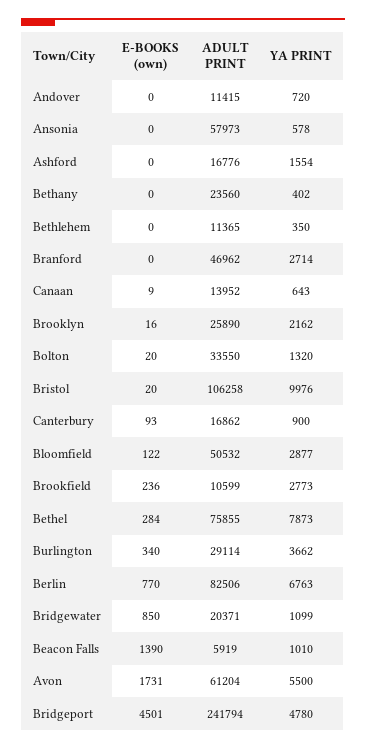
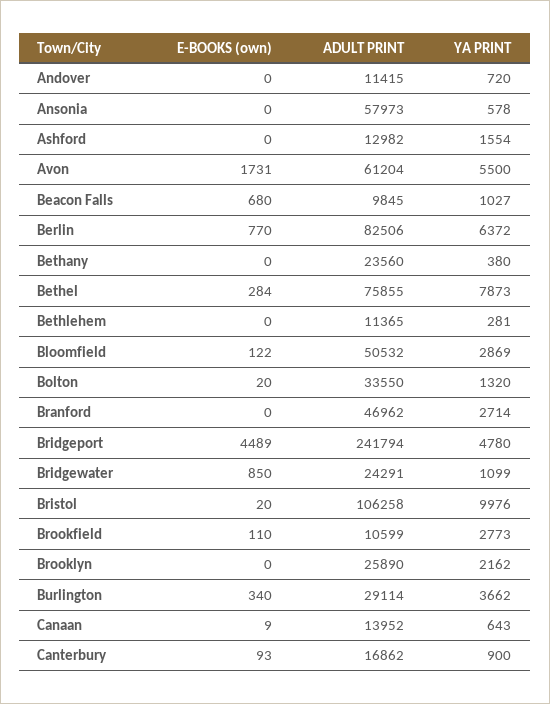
  {
    "E-BOOKS (own)": {
      "Andover": 0,
      "Ansonia": 0,
      "Ashford": 0,
      "Bethany": 0,
      "Bethlehem": 0,
      "Branford": 0,
      "Canaan": 9,
-     "Brooklyn": 16,
+     "Brooklyn": 0,
      "Bolton": 20,
      "Bristol": 20,
      "Canterbury": 93,
      "Bloomfield": 122,
-     "Brookfield": 236,
+     "Brookfield": 110,
      "Bethel": 284,
      "Burlington": 340,
      "Berlin": 770,
      "Bridgewater": 850,
-     "Beacon Falls": 1390,
+     "Beacon Falls": 680,
      "Avon": 1731,
-     "Bridgeport": 4501
+     "Bridgeport": 4489
    },
    "ADULT PRINT": {
      "Andover": 11415,
      "Ansonia": 57973,
-     "Ashford": 16776,
+     "Ashford": 12982,
      "Bethany": 23560,
      "Bethlehem": 11365,
      "Branford": 46962,
      "Canaan": 13952,
      "Brooklyn": 25890,
      "Bolton": 33550,
      "Bristol": 106258,
      "Canterbury": 16862,
      "Bloomfield": 50532,
      "Brookfield": 10599,
      "Bethel": 75855,
      "Burlington": 29114,
      "Berlin": 82506,
-     "Bridgewater": 20371,
+     "Bridgewater": 24291,
-     "Beacon Falls": 5919,
+     "Beacon Falls": 9845,
      "Avon": 61204,
      "Bridgeport": 241794
    },
    "YA PRINT": {
      "Andover": 720,
      "Ansonia": 578,
      "Ashford": 1554,
-     "Bethany": 402,
+     "Bethany": 380,
-     "Bethlehem": 350,
+     "Bethlehem": 281,
      "Branford": 2714,
      "Canaan": 643,
      "Brooklyn": 2162,
      "Bolton": 1320,
      "Bristol": 9976,
      "Canterbury": 900,
-     "Bloomfield": 2877,
+     "Bloomfield": 2869,
      "Brookfield": 2773,
      "Bethel": 7873,
      "Burlington": 3662,
-     "Berlin": 6763,
+     "Berlin": 6372,
      "Bridgewater": 1099,
-     "Beacon Falls": 1010,
+     "Beacon Falls": 1027,
      "Avon": 5500,
      "Bridgeport": 4780
    }
  }

